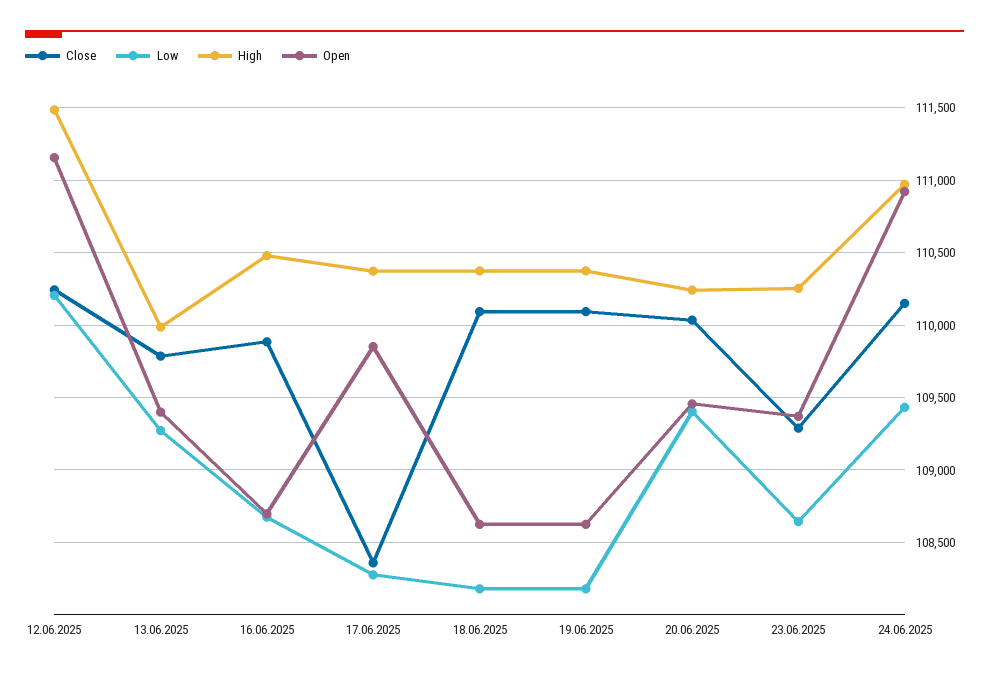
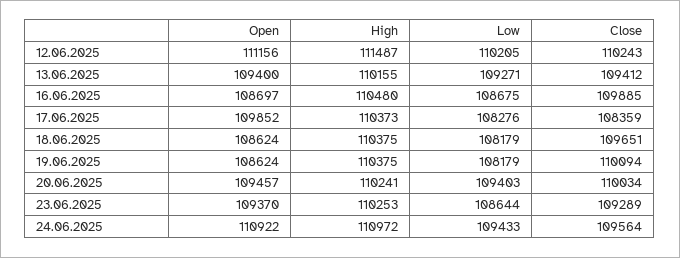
  {
    "Close": {
      "12.06.2025": 110243,
-     "13.06.2025": 109800,
+     "13.06.2025": 109412,
      "16.06.2025": 109885,
      "17.06.2025": 108359,
-     "18.06.2025": 110100,
+     "18.06.2025": 109651,
      "19.06.2025": 110094,
      "20.06.2025": 110034,
      "23.06.2025": 109289,
-     "24.06.2025": 110150
+     "24.06.2025": 109564
    },
    "Low": {
      "12.06.2025": 110205,
      "13.06.2025": 109271,
      "16.06.2025": 108675,
      "17.06.2025": 108276,
      "18.06.2025": 108179,
      "19.06.2025": 108179,
      "20.06.2025": 109403,
      "23.06.2025": 108644,
      "24.06.2025": 109433
    },
    "High": {
      "12.06.2025": 111487,
-     "13.06.2025": 110000,
+     "13.06.2025": 110155,
      "16.06.2025": 110480,
      "17.06.2025": 110373,
      "18.06.2025": 110375,
      "19.06.2025": 110375,
      "20.06.2025": 110241,
      "23.06.2025": 110253,
      "24.06.2025": 110972
    },
    "Open": {
      "12.06.2025": 111156,
      "13.06.2025": 109400,
      "16.06.2025": 108697,
      "17.06.2025": 109852,
      "18.06.2025": 108624,
      "19.06.2025": 108624,
      "20.06.2025": 109457,
      "23.06.2025": 109370,
      "24.06.2025": 110922
    }
  }

